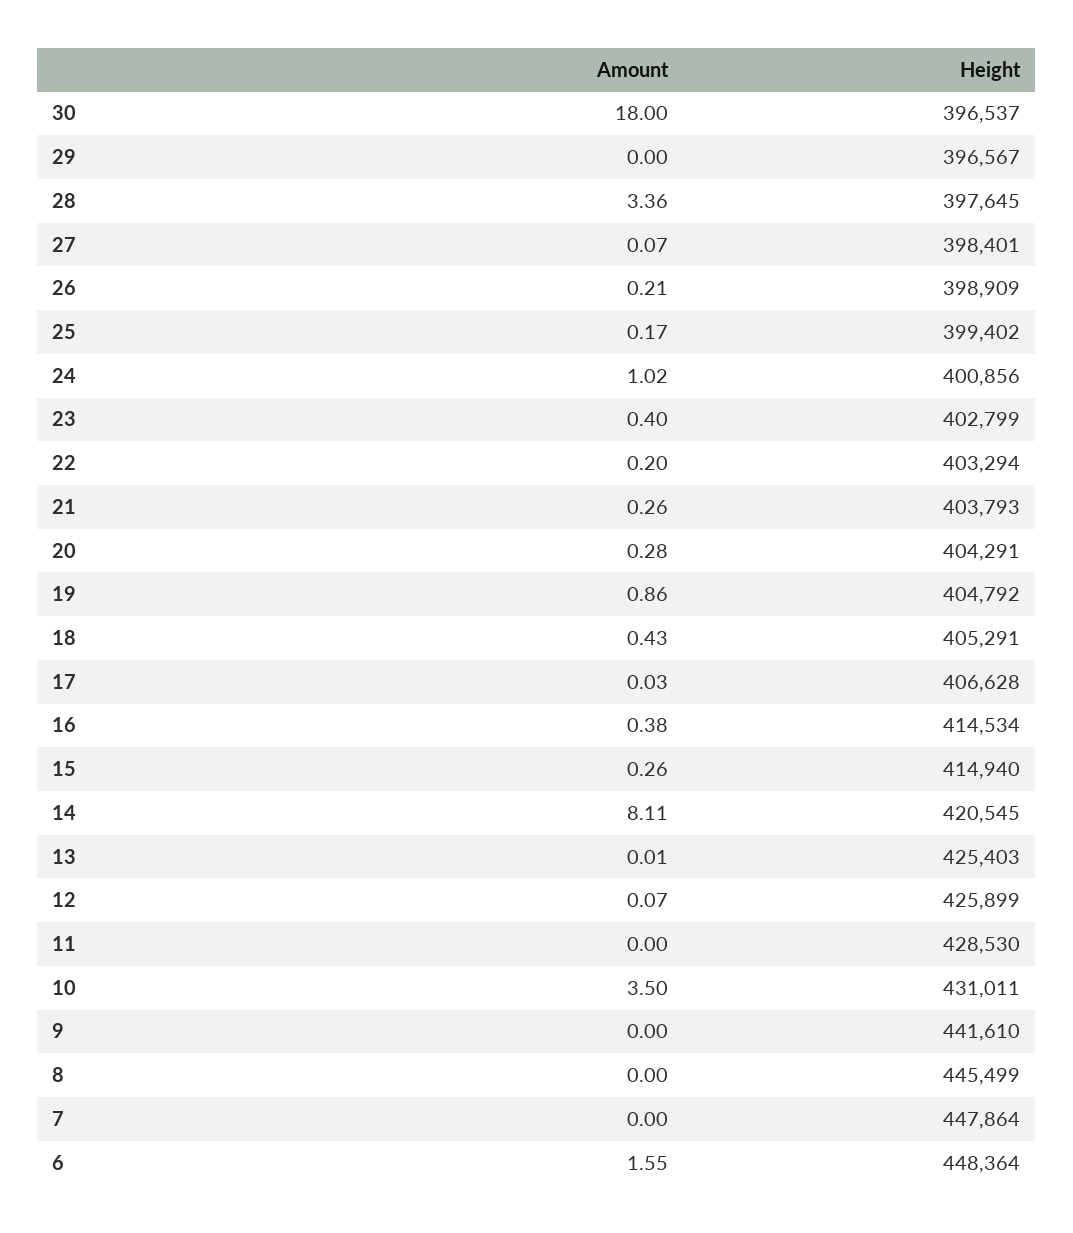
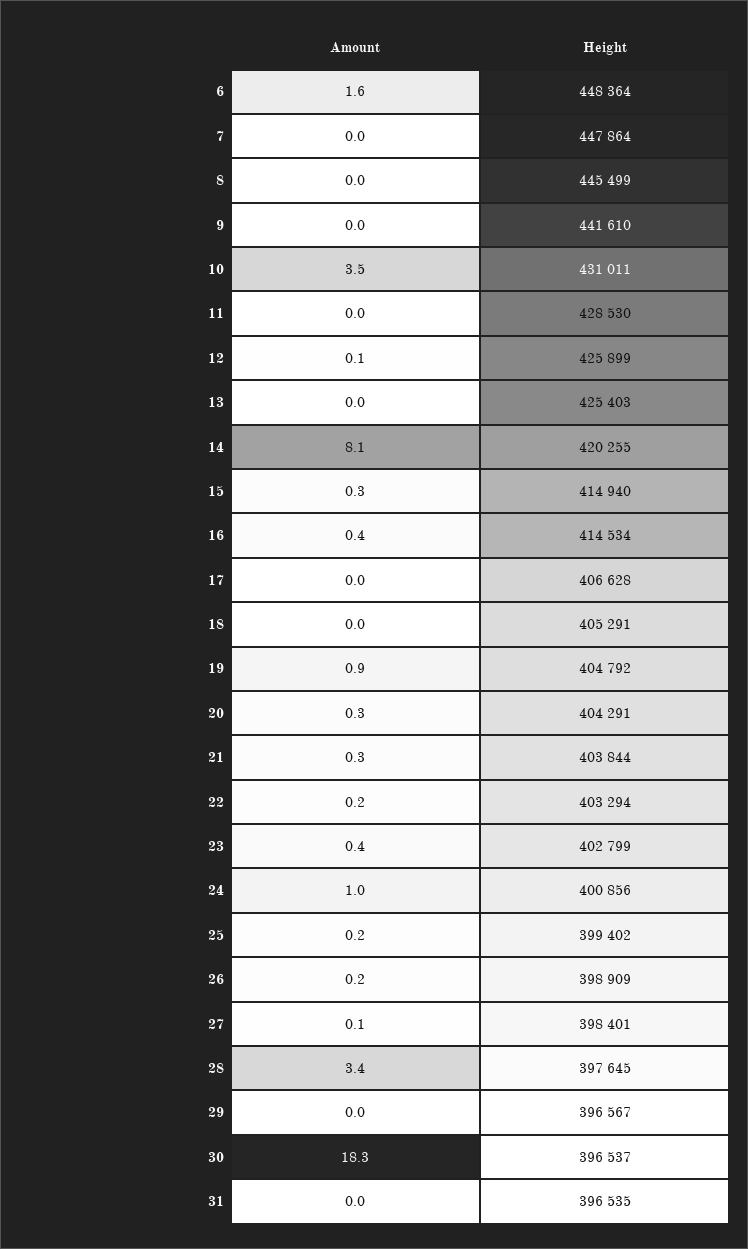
  {
    "Amount": {
-     "30": 18,
+     "30": 18.3,
      "29": 0,
      "28": 3.36,
      "27": 0.07,
      "26": 0.21,
      "25": 0.17,
      "24": 1.02,
      "23": 0.4,
      "22": 0.2,
      "21": 0.26,
      "20": 0.28,
      "19": 0.86,
-     "18": 0.43,
+     "18": 0,
      "17": 0.03,
      "16": 0.38,
      "15": 0.26,
      "14": 8.11,
      "13": 0.01,
      "12": 0.07,
      "11": 0,
      "10": 3.5,
      "9": 0,
      "8": 0,
      "7": 0,
-     "6": 1.55
+     "6": 1.55,
+     "31": 0
    },
    "Height": {
      "30": 396537,
      "29": 396567,
      "28": 397645,
      "27": 398401,
      "26": 398909,
      "25": 399402,
      "24": 400856,
      "23": 402799,
      "22": 403294,
-     "21": 403793,
+     "21": 403844,
      "20": 404291,
      "19": 404792,
      "18": 405291,
      "17": 406628,
      "16": 414534,
      "15": 414940,
-     "14": 420545,
+     "14": 420255,
      "13": 425403,
      "12": 425899,
      "11": 428530,
      "10": 431011,
      "9": 441610,
      "8": 445499,
      "7": 447864,
-     "6": 448364
+     "6": 448364,
+     "31": 396535
    }
  }

